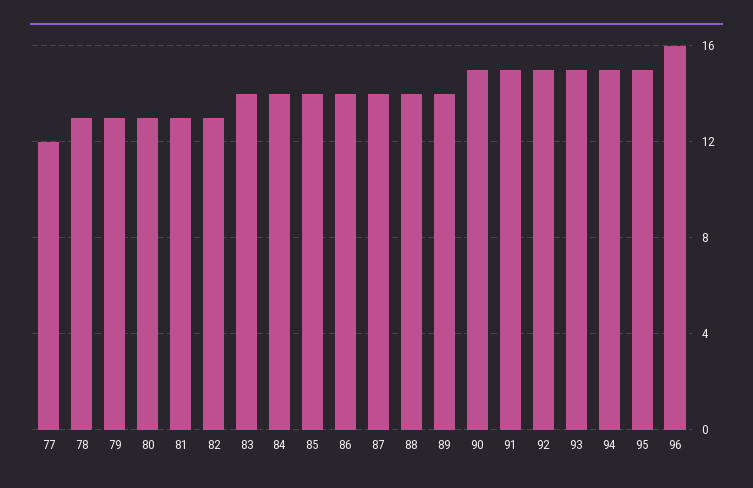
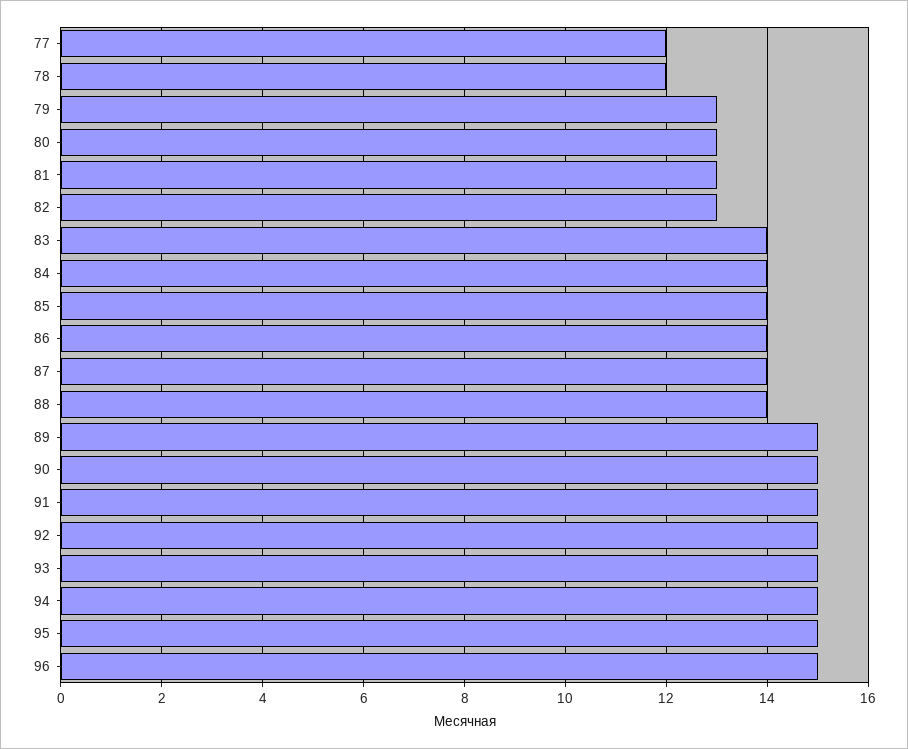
  {
    "77": 12,
-   "78": 13,
+   "78": 12,
    "79": 13,
    "80": 13,
    "81": 13,
    "82": 13,
    "83": 14,
    "84": 14,
    "85": 14,
    "86": 14,
    "87": 14,
    "88": 14,
-   "89": 14,
+   "89": 15,
    "90": 15,
    "91": 15,
    "92": 15,
    "93": 15,
    "94": 15,
    "95": 15,
-   "96": 16
+   "96": 15
  }

